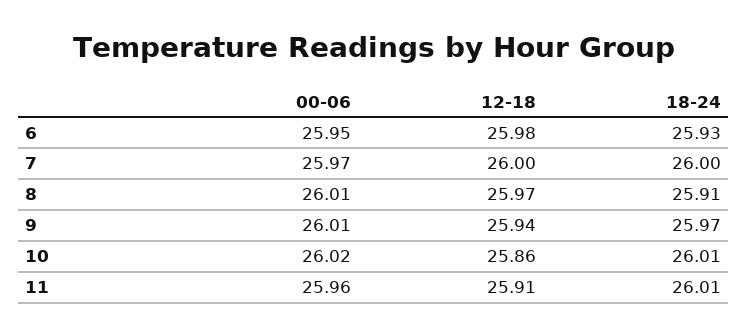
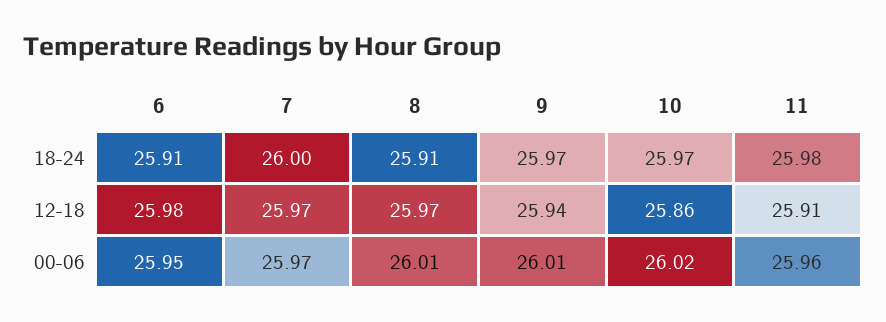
  {
    "00-06": {
      "6": 25.95,
      "7": 25.97,
      "8": 26.01,
      "9": 26.01,
      "10": 26.02,
      "11": 25.96
    },
    "12-18": {
      "6": 25.98,
-     "7": 26,
+     "7": 25.97,
      "8": 25.97,
      "9": 25.94,
      "10": 25.86,
      "11": 25.91
    },
    "18-24": {
-     "6": 25.93,
+     "6": 25.91,
      "7": 26,
      "8": 25.91,
      "9": 25.97,
-     "10": 26.01,
+     "10": 25.97,
-     "11": 26.01
+     "11": 25.98
    }
  }

